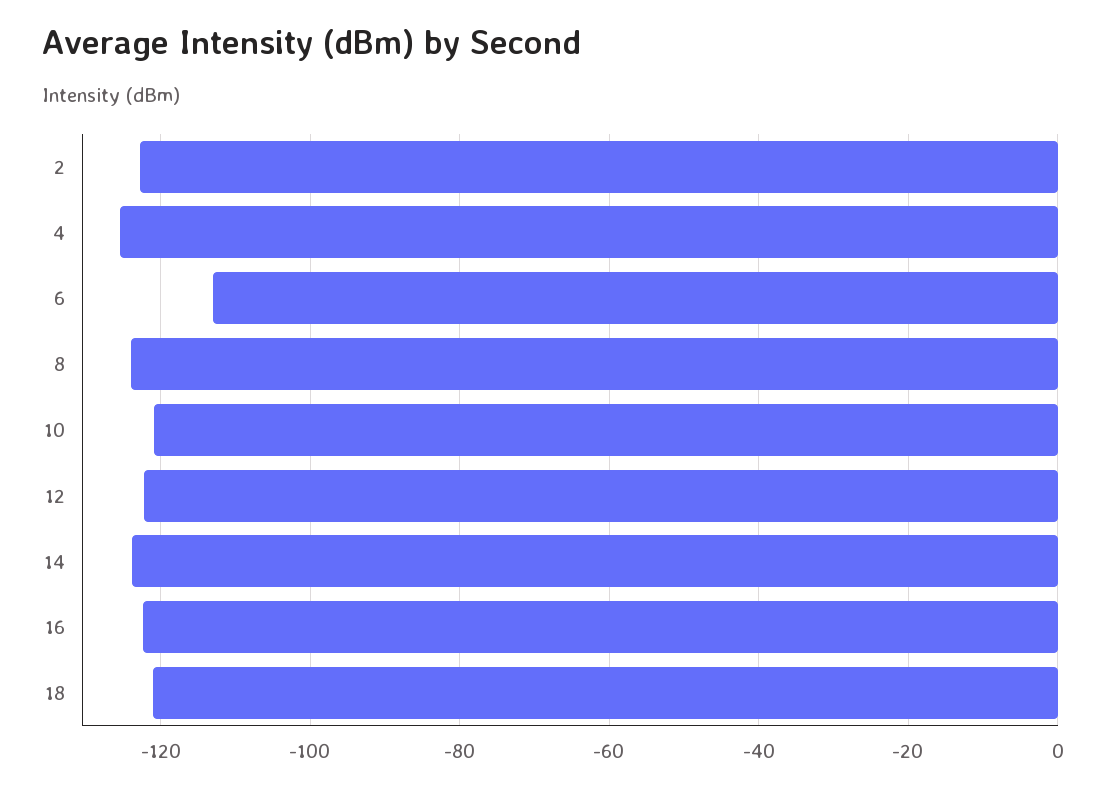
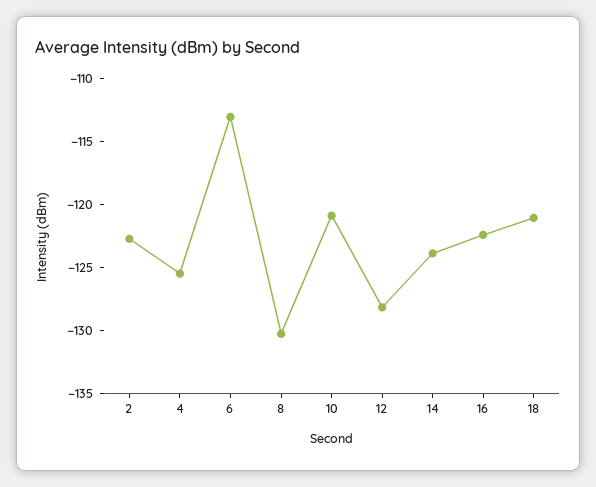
  {
    "2": -123,
    "4": -125,
    "6": -113,
-   "8": -124,
+   "8": -130,
    "10": -121,
-   "12": -122,
+   "12": -128,
    "14": -124,
    "16": -122,
    "18": -121
  }

